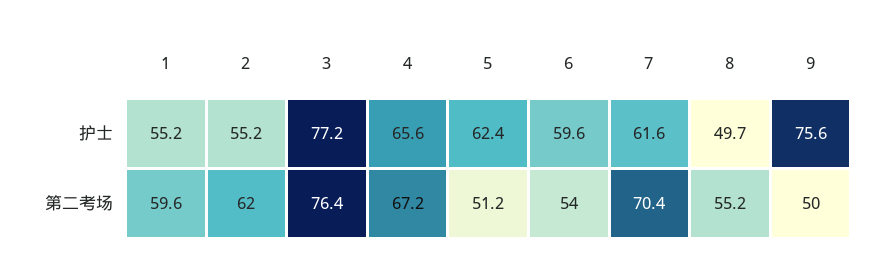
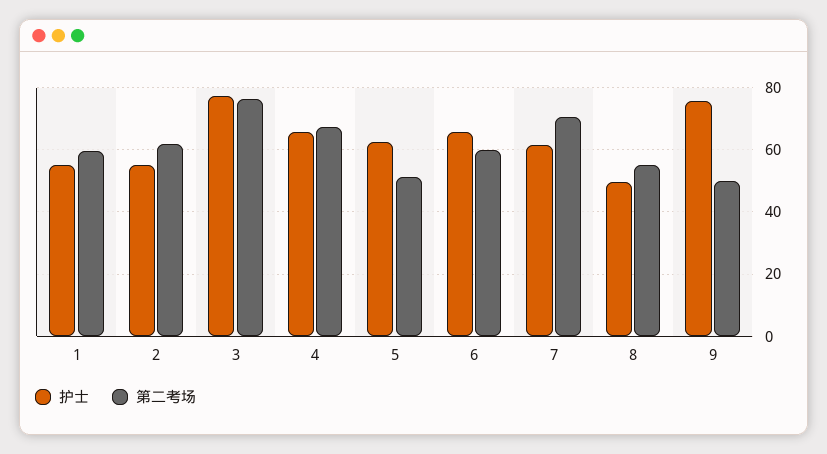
  {
    "护士": {
      "1": 55.2,
      "2": 55.2,
      "3": 77.2,
      "4": 65.6,
      "5": 62.4,
-     "6": 59.6,
+     "6": 66,
      "7": 61.6,
      "8": 49.7,
      "9": 75.6
    },
    "第二考场": {
      "1": 59.6,
      "2": 62,
      "3": 76.4,
      "4": 67.2,
      "5": 51.2,
-     "6": 54,
+     "6": 60,
      "7": 70.4,
      "8": 55.2,
      "9": 50
    }
  }

